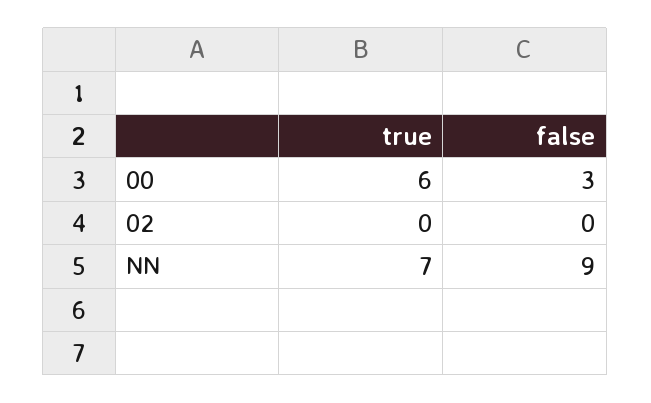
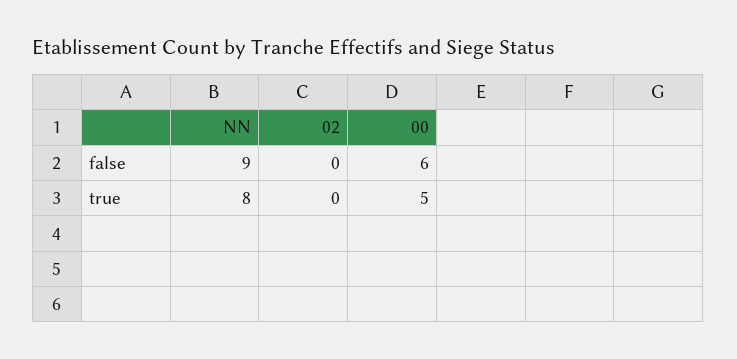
  {
    "true": {
-     "00": 6,
+     "00": 5,
      "02": 0,
-     "NN": 7
+     "NN": 8
    },
    "false": {
-     "00": 3,
+     "00": 6,
      "02": 0,
      "NN": 9
    }
  }

